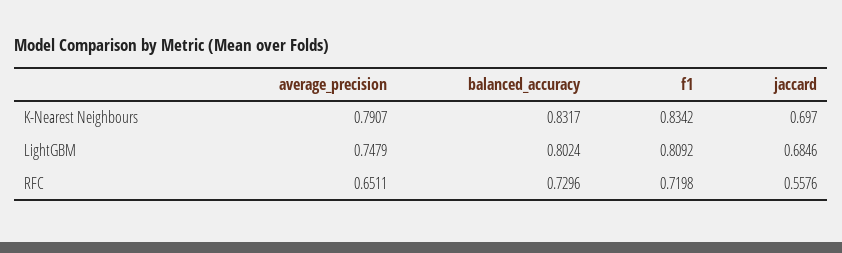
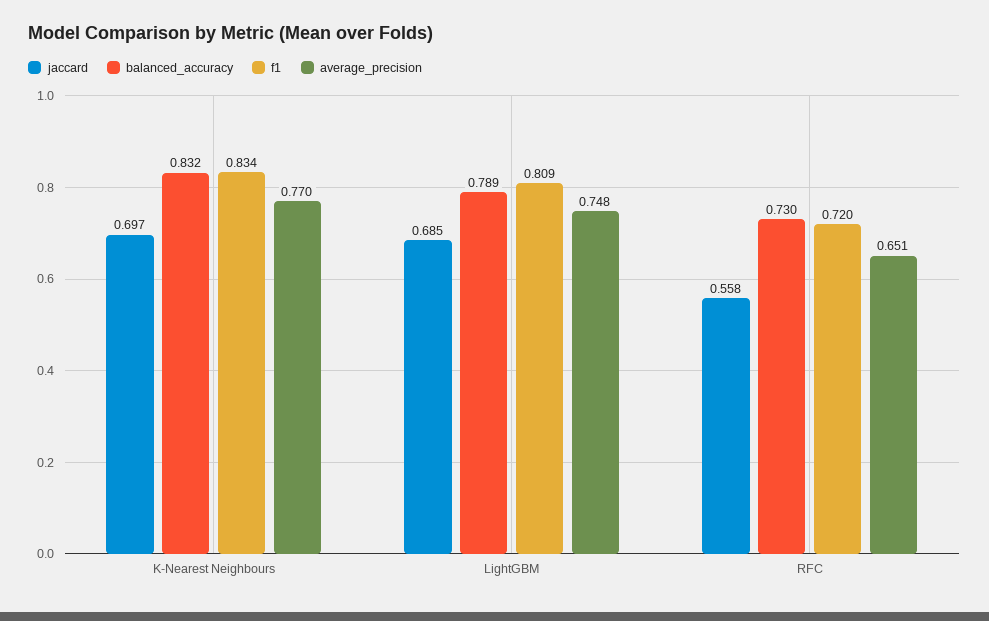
  {
    "average_precision": {
-     "K-Nearest Neighbours": 0.7907,
+     "K-Nearest Neighbours": 0.77,
      "LightGBM": 0.7479,
      "RFC": 0.6511
    },
    "balanced_accuracy": {
      "K-Nearest Neighbours": 0.8317,
-     "LightGBM": 0.8024,
+     "LightGBM": 0.789,
      "RFC": 0.7296
    },
    "f1": {
      "K-Nearest Neighbours": 0.8342,
      "LightGBM": 0.8092,
      "RFC": 0.7198
    },
    "jaccard": {
      "K-Nearest Neighbours": 0.697,
      "LightGBM": 0.6846,
      "RFC": 0.5576
    }
  }

